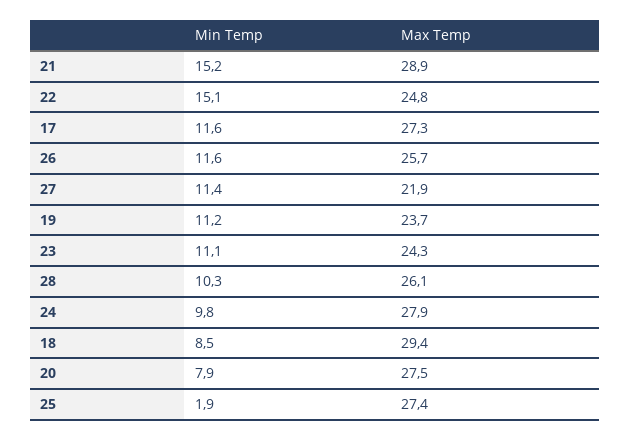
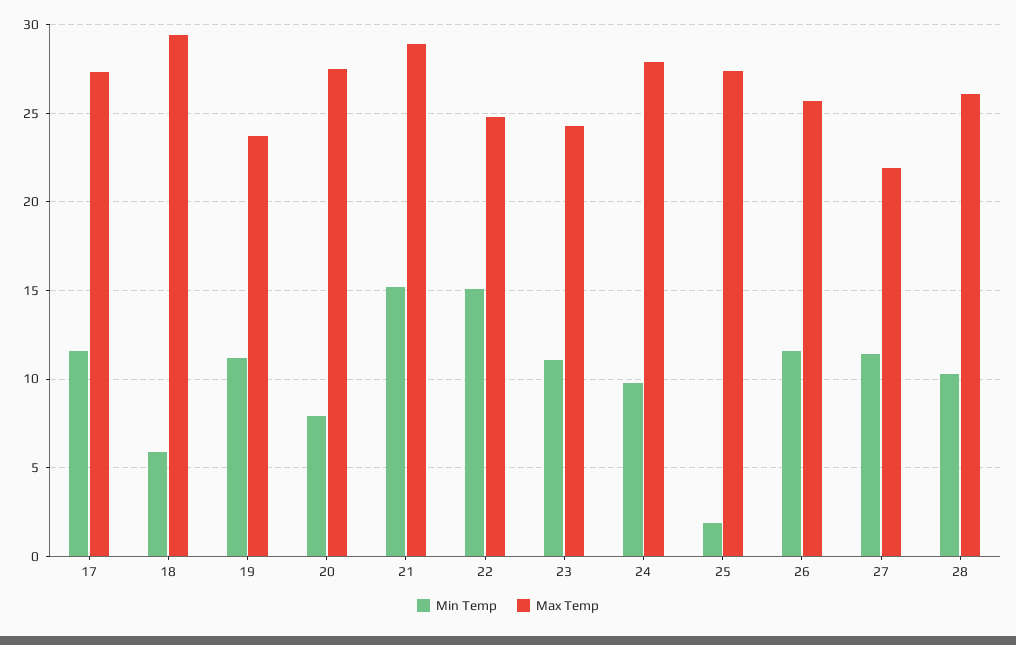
  {
    "Min Temp": {
      "21": 15.2,
      "22": 15.1,
      "17": 11.6,
      "26": 11.6,
      "27": 11.4,
      "19": 11.2,
      "23": 11.1,
      "28": 10.3,
      "24": 9.8,
-     "18": 8.5,
+     "18": 6,
      "20": 7.9,
      "25": 1.9
    },
    "Max Temp": {
      "21": 28.9,
      "22": 24.8,
      "17": 27.3,
      "26": 25.7,
      "27": 21.9,
      "19": 23.7,
      "23": 24.3,
      "28": 26.1,
      "24": 27.9,
      "18": 29.4,
      "20": 27.5,
      "25": 27.4
    }
  }

